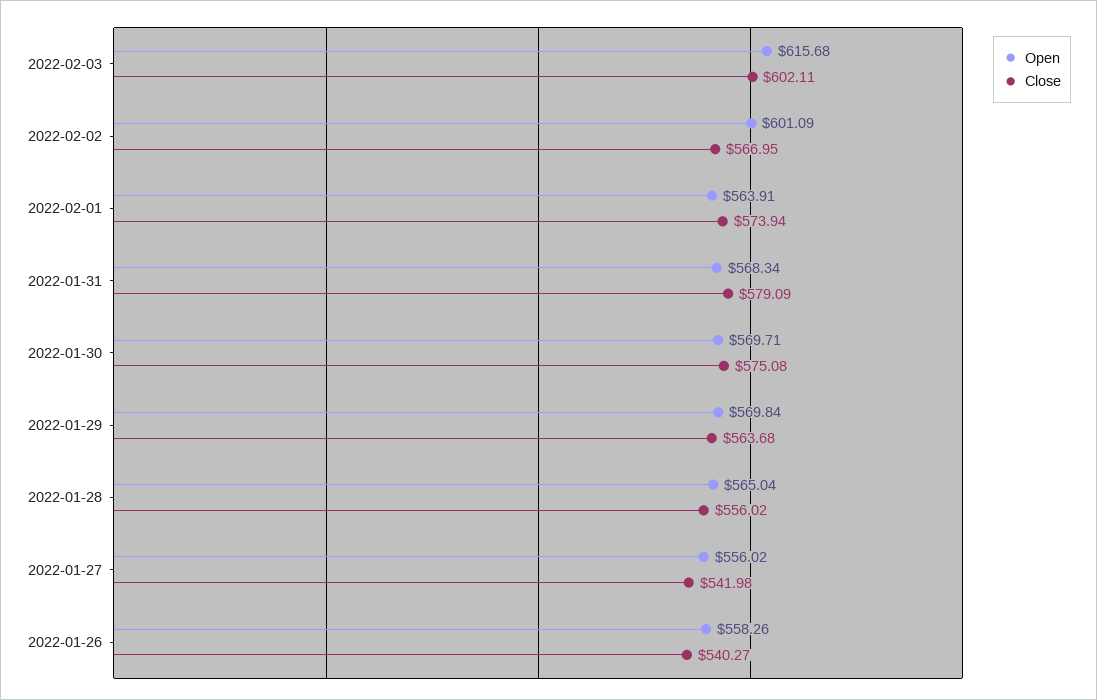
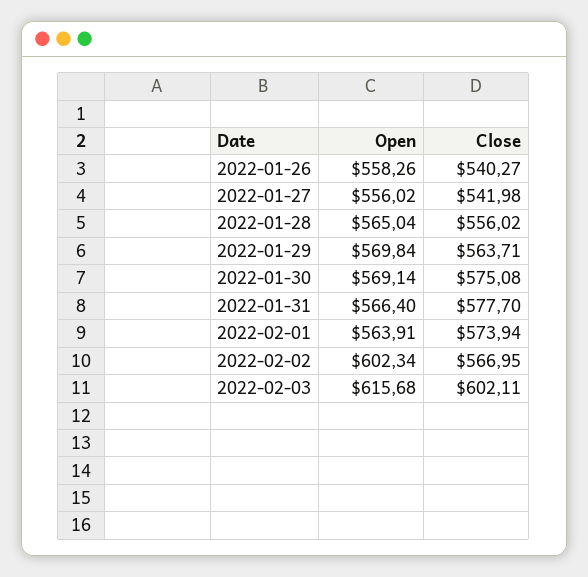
  {
    "Open": {
      "2022-02-03": 615.68,
-     "2022-02-02": 601.09,
+     "2022-02-02": 602.34,
      "2022-02-01": 563.91,
-     "2022-01-31": 568.34,
+     "2022-01-31": 566.4,
-     "2022-01-30": 569.71,
+     "2022-01-30": 569.14,
      "2022-01-29": 569.84,
      "2022-01-28": 565.04,
      "2022-01-27": 556.02,
      "2022-01-26": 558.26
    },
    "Close": {
      "2022-02-03": 602.11,
      "2022-02-02": 566.95,
      "2022-02-01": 573.94,
-     "2022-01-31": 579.09,
+     "2022-01-31": 577.7,
      "2022-01-30": 575.08,
-     "2022-01-29": 563.68,
+     "2022-01-29": 563.71,
      "2022-01-28": 556.02,
      "2022-01-27": 541.98,
      "2022-01-26": 540.27
    }
  }

